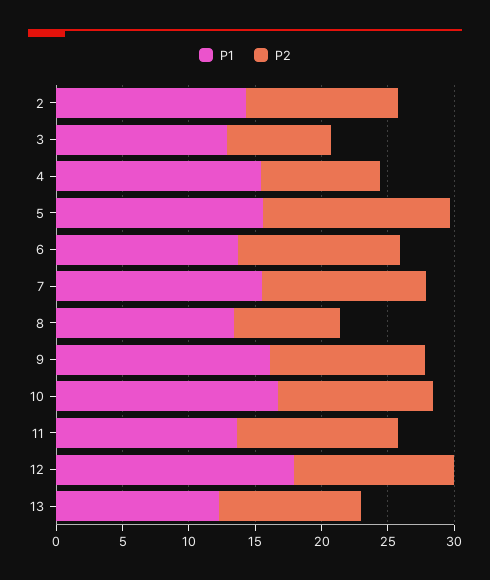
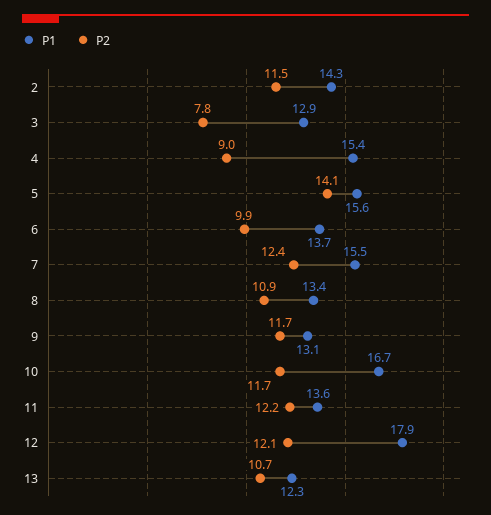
  {
    "P1": {
      "2": 14.3,
      "3": 12.9,
      "4": 15.4,
      "5": 15.6,
      "6": 13.7,
      "7": 15.5,
      "8": 13.4,
-     "9": 16,
+     "9": 13.1,
      "10": 16.7,
      "11": 13.6,
      "12": 17.9,
      "13": 12.3
    },
    "P2": {
      "2": 11.5,
      "3": 7.8,
      "4": 9,
      "5": 14.1,
-     "6": 12,
+     "6": 9.9,
      "7": 12.4,
-     "8": 8,
+     "8": 10.9,
      "9": 11.7,
      "10": 11.7,
      "11": 12.2,
      "12": 12.1,
      "13": 10.7
    }
  }

